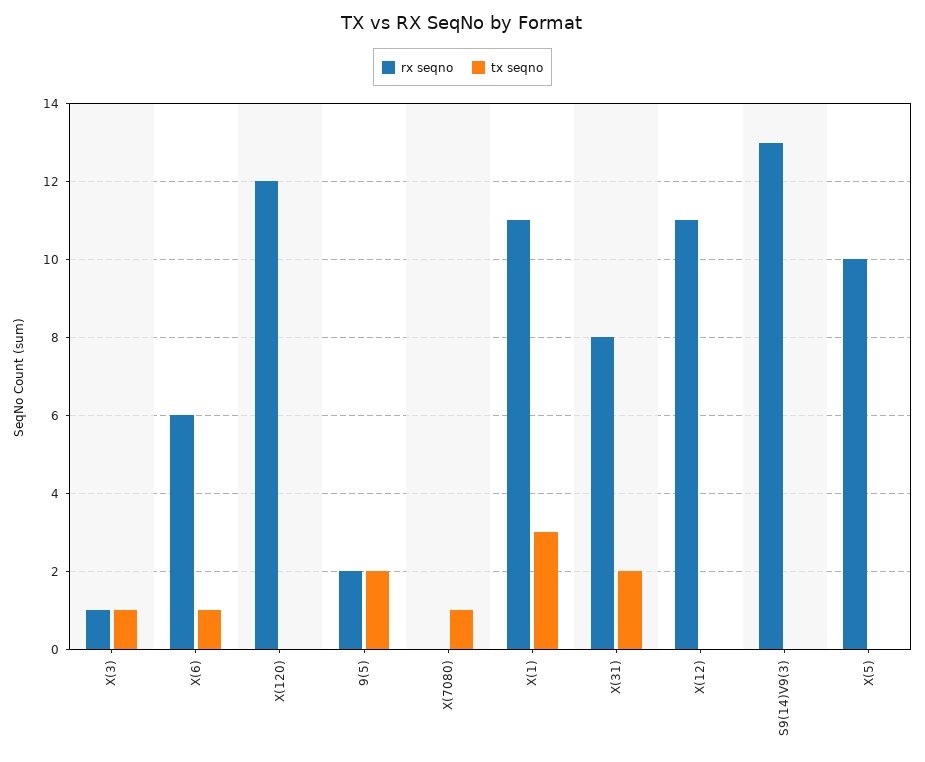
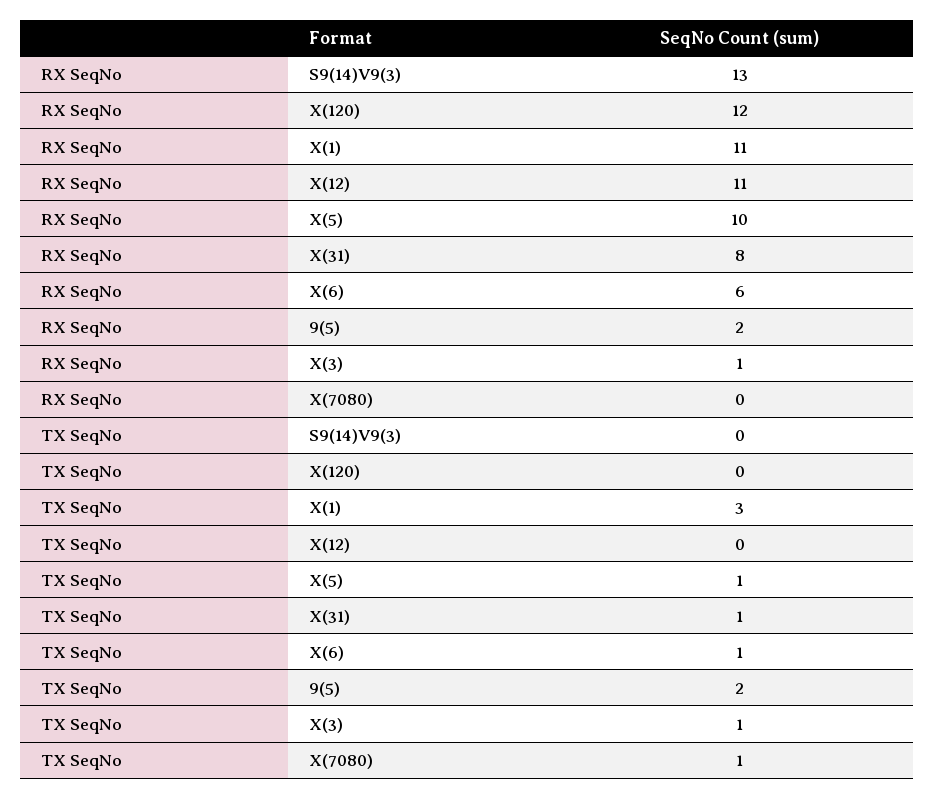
  {
    "rx seqno": {
      "X(3)": 1,
      "X(6)": 6,
      "X(120)": 12,
      "9(5)": 2,
      "X(7080)": 0,
      "X(1)": 11,
      "X(31)": 8,
      "X(12)": 11,
      "S9(14)V9(3)": 13,
      "X(5)": 10
    },
    "tx seqno": {
      "X(3)": 1,
      "X(6)": 1,
      "X(120)": 0,
      "9(5)": 2,
      "X(7080)": 1,
      "X(1)": 3,
-     "X(31)": 2,
+     "X(31)": 1,
      "X(12)": 0,
      "S9(14)V9(3)": 0,
-     "X(5)": 0
+     "X(5)": 1
    }
  }

